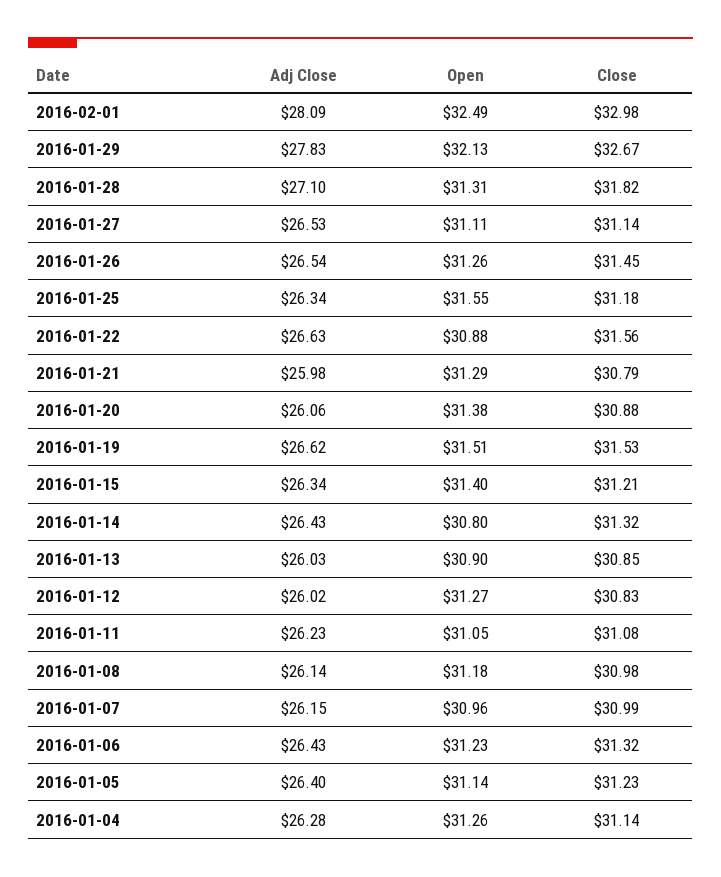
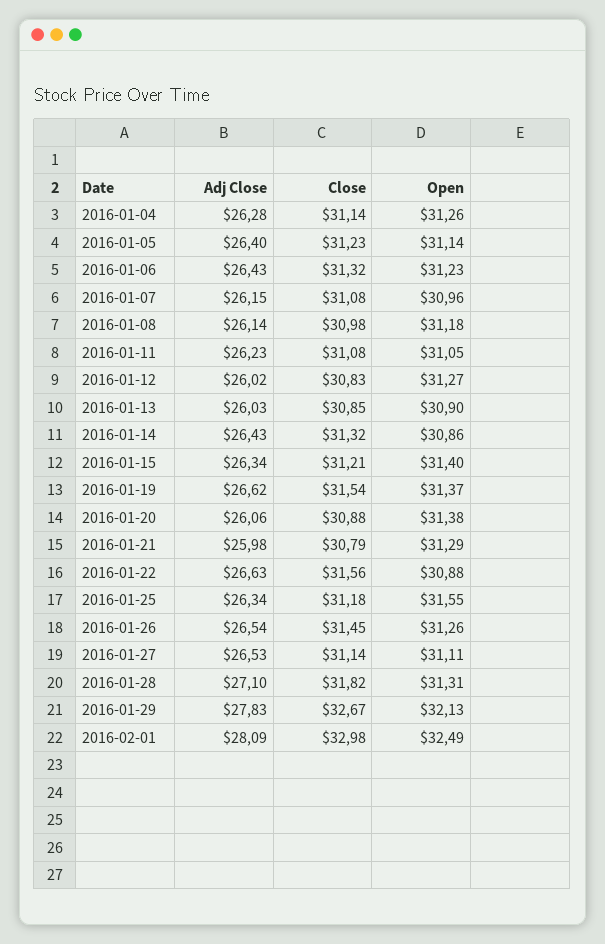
  {
    "Adj Close": {
      "2016-02-01": 28.09,
      "2016-01-29": 27.83,
      "2016-01-28": 27.1,
      "2016-01-27": 26.53,
      "2016-01-26": 26.54,
      "2016-01-25": 26.34,
      "2016-01-22": 26.63,
      "2016-01-21": 25.98,
      "2016-01-20": 26.06,
      "2016-01-19": 26.62,
      "2016-01-15": 26.34,
      "2016-01-14": 26.43,
      "2016-01-13": 26.03,
      "2016-01-12": 26.02,
      "2016-01-11": 26.23,
      "2016-01-08": 26.14,
      "2016-01-07": 26.15,
      "2016-01-06": 26.43,
      "2016-01-05": 26.4,
      "2016-01-04": 26.28
    },
    "Open": {
      "2016-02-01": 32.49,
      "2016-01-29": 32.13,
      "2016-01-28": 31.31,
      "2016-01-27": 31.11,
      "2016-01-26": 31.26,
      "2016-01-25": 31.55,
      "2016-01-22": 30.88,
      "2016-01-21": 31.29,
      "2016-01-20": 31.38,
-     "2016-01-19": 31.51,
+     "2016-01-19": 31.37,
      "2016-01-15": 31.4,
-     "2016-01-14": 30.8,
+     "2016-01-14": 30.86,
      "2016-01-13": 30.9,
      "2016-01-12": 31.27,
      "2016-01-11": 31.05,
      "2016-01-08": 31.18,
      "2016-01-07": 30.96,
      "2016-01-06": 31.23,
      "2016-01-05": 31.14,
      "2016-01-04": 31.26
    },
    "Close": {
      "2016-02-01": 32.98,
      "2016-01-29": 32.67,
      "2016-01-28": 31.82,
      "2016-01-27": 31.14,
      "2016-01-26": 31.45,
      "2016-01-25": 31.18,
      "2016-01-22": 31.56,
      "2016-01-21": 30.79,
      "2016-01-20": 30.88,
-     "2016-01-19": 31.53,
+     "2016-01-19": 31.54,
      "2016-01-15": 31.21,
      "2016-01-14": 31.32,
      "2016-01-13": 30.85,
      "2016-01-12": 30.83,
      "2016-01-11": 31.08,
      "2016-01-08": 30.98,
-     "2016-01-07": 30.99,
+     "2016-01-07": 31.08,
      "2016-01-06": 31.32,
      "2016-01-05": 31.23,
      "2016-01-04": 31.14
    }
  }

